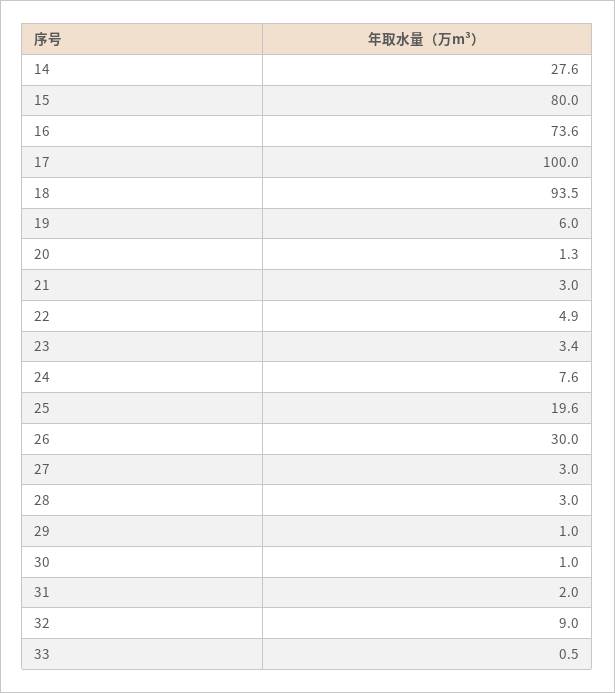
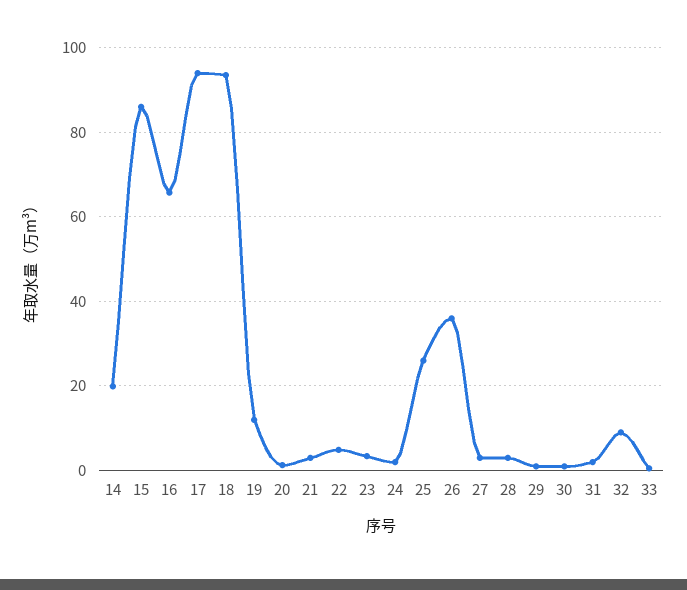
  {
-   "14": 27.6,
+   "14": 20,
-   "15": 80,
+   "15": 86,
-   "16": 73.6,
+   "16": 66,
-   "17": 100,
+   "17": 94,
    "18": 93.5,
-   "19": 6,
+   "19": 12,
    "20": 1.3,
    "21": 3,
    "22": 4.9,
    "23": 3.4,
-   "24": 7.6,
+   "24": 2,
-   "25": 19.6,
+   "25": 26,
-   "26": 30,
+   "26": 36,
    "27": 3,
    "28": 3,
    "29": 1,
    "30": 1,
    "31": 2,
    "32": 9,
    "33": 0.5
  }

